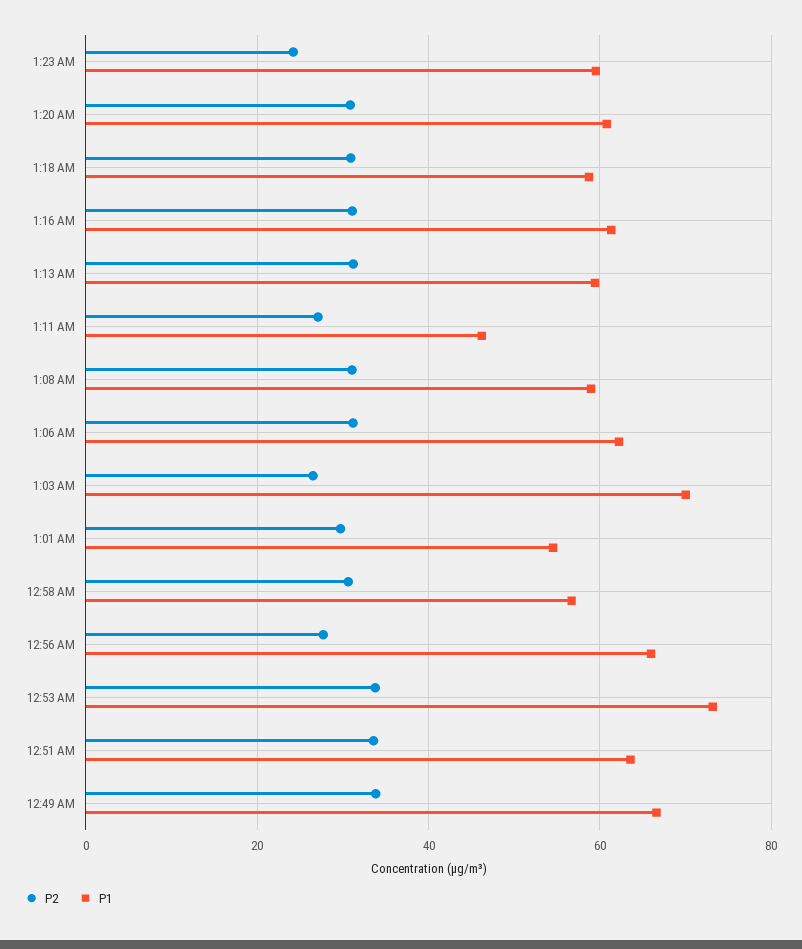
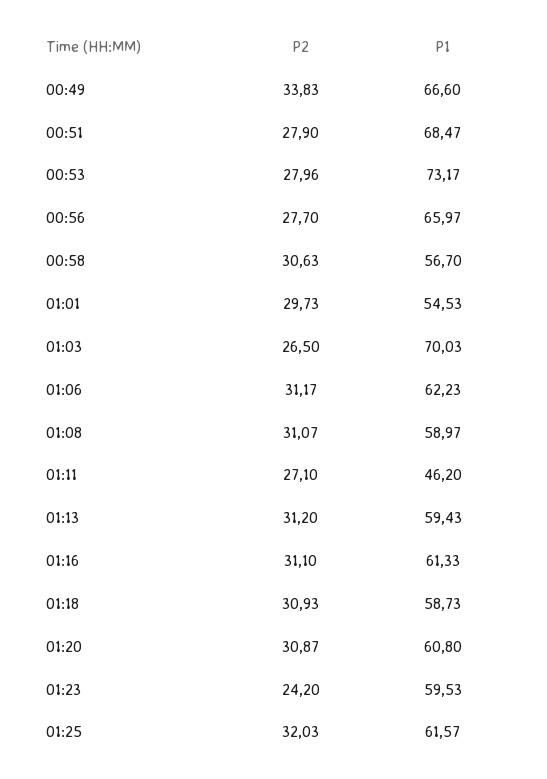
  {
    "P2": {
      "1:23 AM": 24.2,
      "1:20 AM": 30.87,
      "1:18 AM": 30.93,
      "1:16 AM": 31.1,
      "1:13 AM": 31.2,
      "1:11 AM": 27.1,
      "1:08 AM": 31.07,
      "1:06 AM": 31.17,
      "1:03 AM": 26.5,
      "1:01 AM": 29.73,
      "12:58 AM": 30.63,
      "12:56 AM": 27.7,
-     "12:53 AM": 34,
+     "12:53 AM": 27.96,
-     "12:51 AM": 34,
+     "12:51 AM": 27.9,
-     "12:49 AM": 33.83
+     "12:49 AM": 33.83,
+     "01:25": 32.03
    },
    "P1": {
      "1:23 AM": 59.53,
      "1:20 AM": 60.8,
      "1:18 AM": 58.73,
      "1:16 AM": 61.33,
      "1:13 AM": 59.43,
      "1:11 AM": 46.2,
      "1:08 AM": 58.97,
      "1:06 AM": 62.23,
      "1:03 AM": 70.03,
      "1:01 AM": 54.53,
      "12:58 AM": 56.7,
      "12:56 AM": 65.97,
      "12:53 AM": 73.17,
-     "12:51 AM": 64,
+     "12:51 AM": 68.47,
-     "12:49 AM": 66.6
+     "12:49 AM": 66.6,
+     "01:25": 61.57
    }
  }

